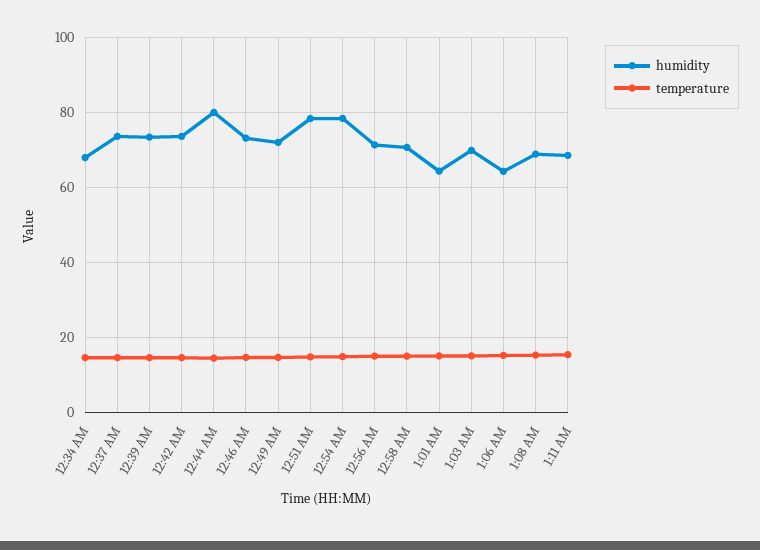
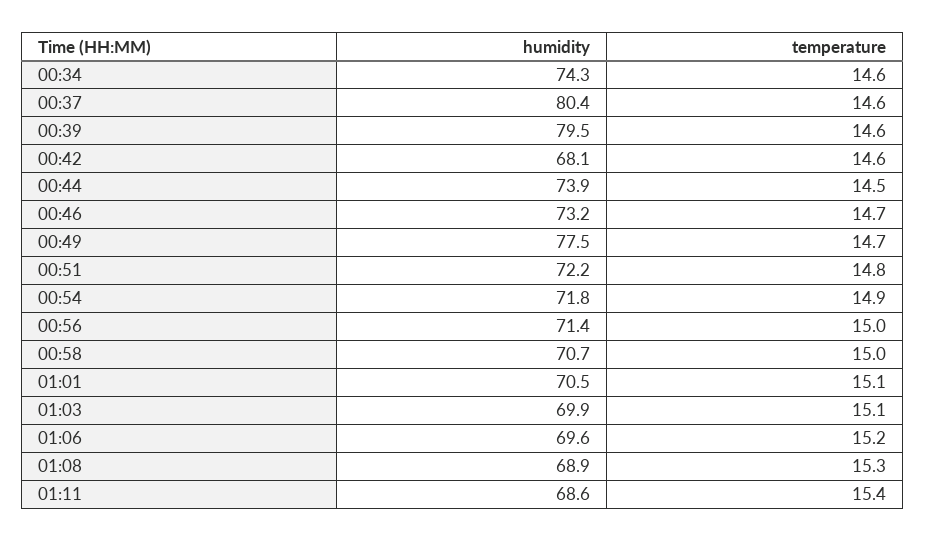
  {
    "humidity": {
-     "12:34 AM": 68,
+     "12:34 AM": 74.3,
-     "12:37 AM": 74,
+     "12:37 AM": 80.4,
-     "12:39 AM": 74,
+     "12:39 AM": 79.5,
-     "12:42 AM": 74,
+     "12:42 AM": 68.1,
-     "12:44 AM": 80,
+     "12:44 AM": 73.9,
      "12:46 AM": 73.2,
-     "12:49 AM": 72,
+     "12:49 AM": 77.5,
-     "12:51 AM": 78,
+     "12:51 AM": 72.2,
-     "12:54 AM": 78,
+     "12:54 AM": 71.8,
      "12:56 AM": 71.4,
      "12:58 AM": 70.7,
-     "1:01 AM": 64,
+     "1:01 AM": 70.5,
      "1:03 AM": 69.9,
-     "1:06 AM": 64,
+     "1:06 AM": 69.6,
      "1:08 AM": 68.9,
      "1:11 AM": 68.6
    },
    "temperature": {
      "12:34 AM": 14.6,
      "12:37 AM": 14.6,
      "12:39 AM": 14.6,
      "12:42 AM": 14.6,
      "12:44 AM": 14.5,
      "12:46 AM": 14.7,
      "12:49 AM": 14.7,
      "12:51 AM": 14.8,
      "12:54 AM": 14.9,
      "12:56 AM": 15,
      "12:58 AM": 15,
      "1:01 AM": 15.1,
      "1:03 AM": 15.1,
      "1:06 AM": 15.2,
      "1:08 AM": 15.3,
      "1:11 AM": 15.4
    }
  }

